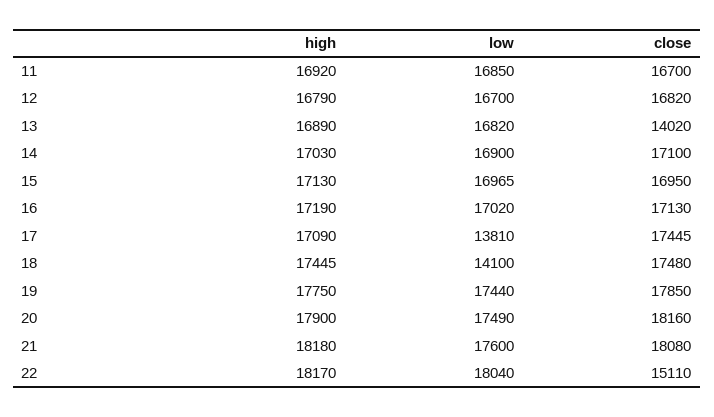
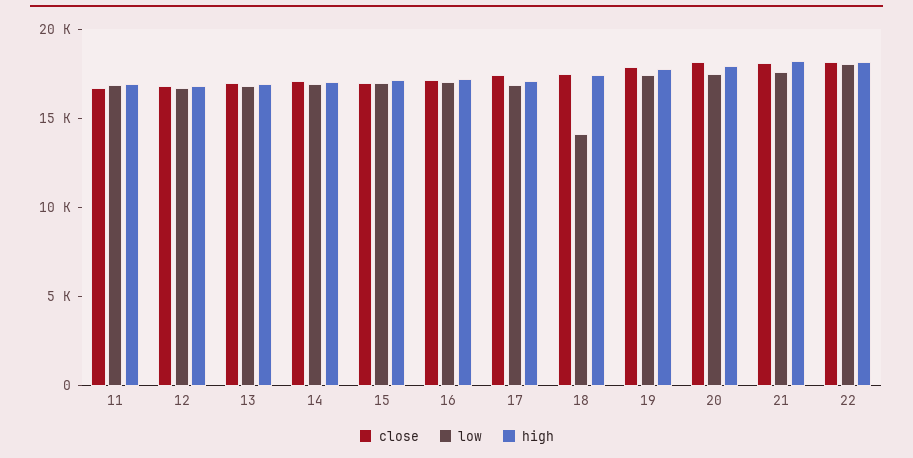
  {
    "high": {
      "11": 16920,
      "12": 16790,
      "13": 16890,
      "14": 17030,
      "15": 17130,
      "16": 17190,
      "17": 17090,
      "18": 17445,
      "19": 17750,
      "20": 17900,
      "21": 18180,
      "22": 18170
    },
    "low": {
      "11": 16850,
      "12": 16700,
      "13": 16820,
      "14": 16900,
      "15": 16965,
      "16": 17020,
-     "17": 13810,
+     "17": 17000,
      "18": 14100,
      "19": 17440,
      "20": 17490,
      "21": 17600,
      "22": 18040
    },
    "close": {
      "11": 16700,
      "12": 16820,
-     "13": 14020,
+     "13": 17000,
      "14": 17100,
      "15": 16950,
      "16": 17130,
      "17": 17445,
      "18": 17480,
      "19": 17850,
      "20": 18160,
      "21": 18080,
-     "22": 15110
+     "22": 18000
    }
  }

